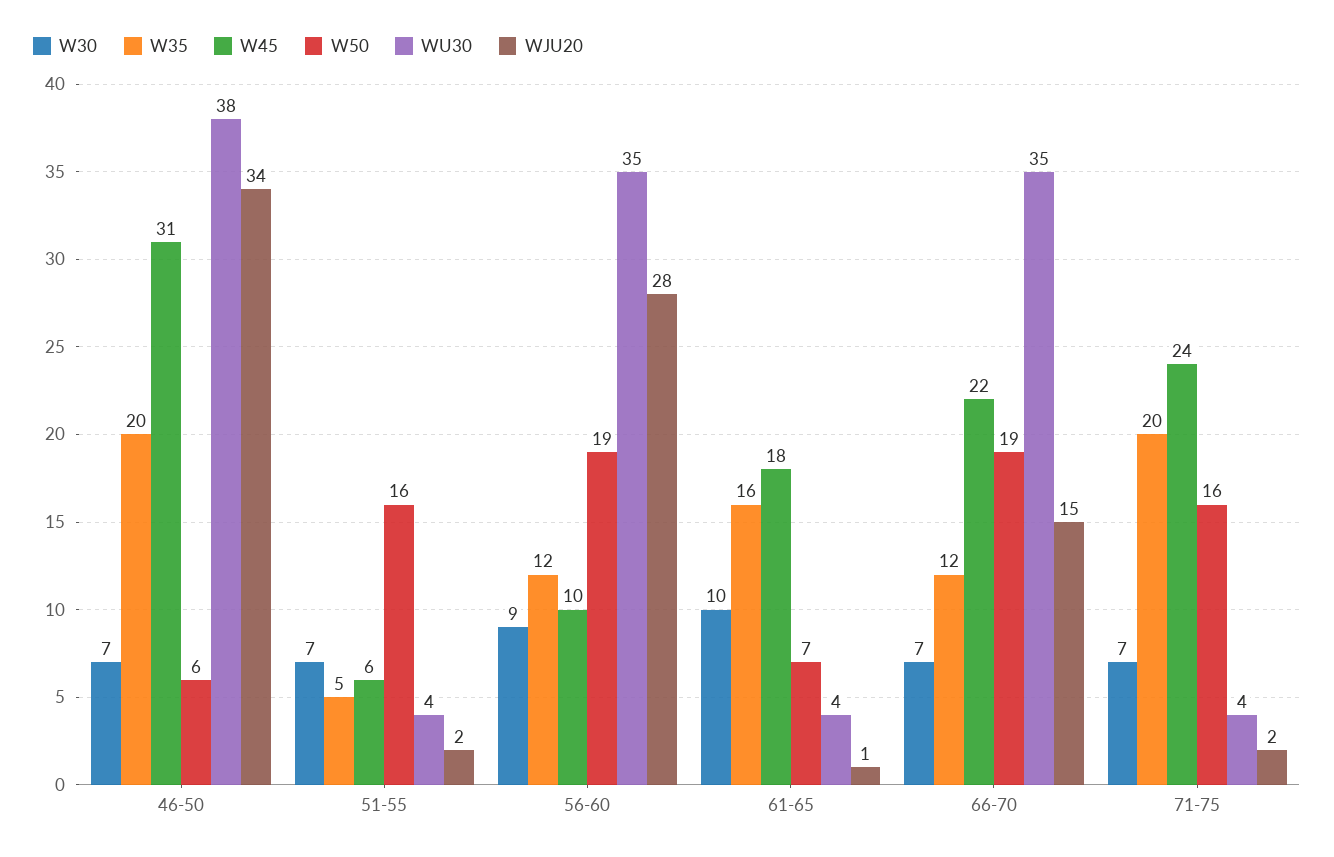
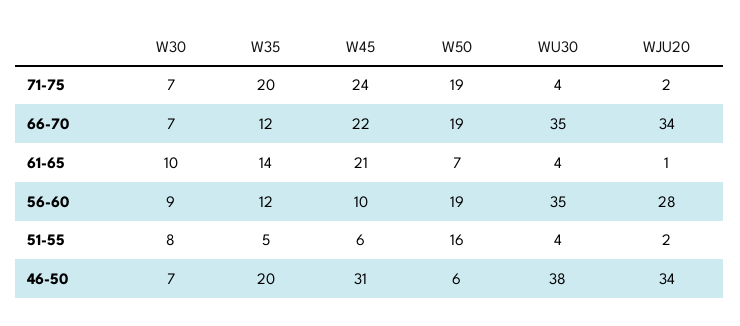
  {
    "W30": {
      "46-50": 7,
-     "51-55": 7,
+     "51-55": 8,
      "56-60": 9,
      "61-65": 10,
      "66-70": 7,
      "71-75": 7
    },
    "W35": {
      "46-50": 20,
      "51-55": 5,
      "56-60": 12,
-     "61-65": 16,
+     "61-65": 14,
      "66-70": 12,
      "71-75": 20
    },
    "W45": {
      "46-50": 31,
      "51-55": 6,
      "56-60": 10,
-     "61-65": 18,
+     "61-65": 21,
      "66-70": 22,
      "71-75": 24
    },
    "W50": {
      "46-50": 6,
      "51-55": 16,
      "56-60": 19,
      "61-65": 7,
      "66-70": 19,
-     "71-75": 16
+     "71-75": 19
    },
    "WU30": {
      "46-50": 38,
      "51-55": 4,
      "56-60": 35,
      "61-65": 4,
      "66-70": 35,
      "71-75": 4
    },
    "WJU20": {
      "46-50": 34,
      "51-55": 2,
      "56-60": 28,
      "61-65": 1,
-     "66-70": 15,
+     "66-70": 34,
      "71-75": 2
    }
  }

